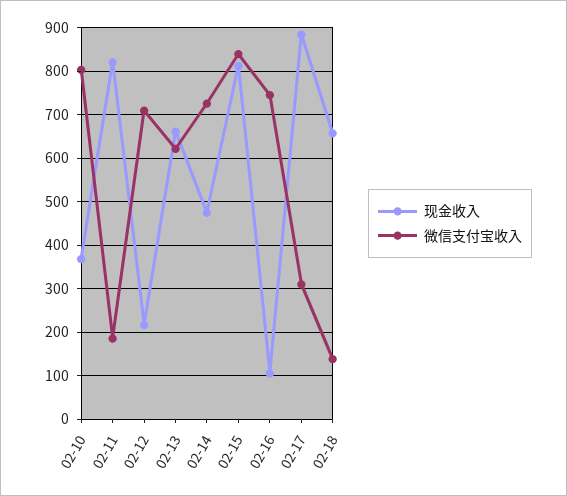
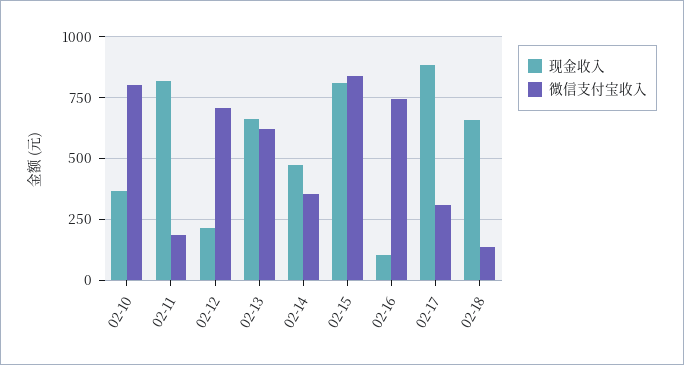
  {
    "现金收入": {
      "02-10": 360,
      "02-11": 820,
      "02-12": 220,
      "02-13": 660,
      "02-14": 480,
      "02-15": 820,
      "02-16": 100,
      "02-17": 880,
      "02-18": 660
    },
    "微信支付宝收入": {
      "02-10": 800,
      "02-11": 180,
      "02-12": 700,
      "02-13": 620,
-     "02-14": 720,
+     "02-14": 350,
      "02-15": 840,
      "02-16": 740,
      "02-17": 320,
      "02-18": 140
    }
  }

